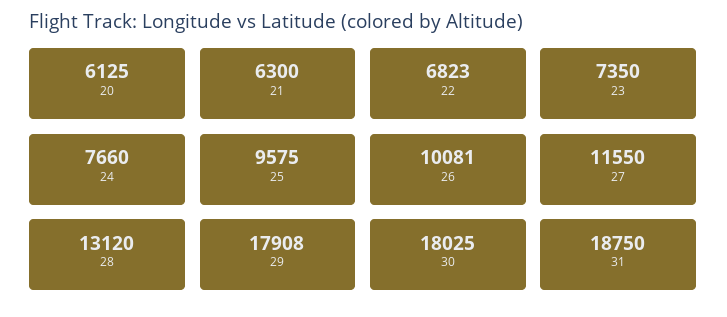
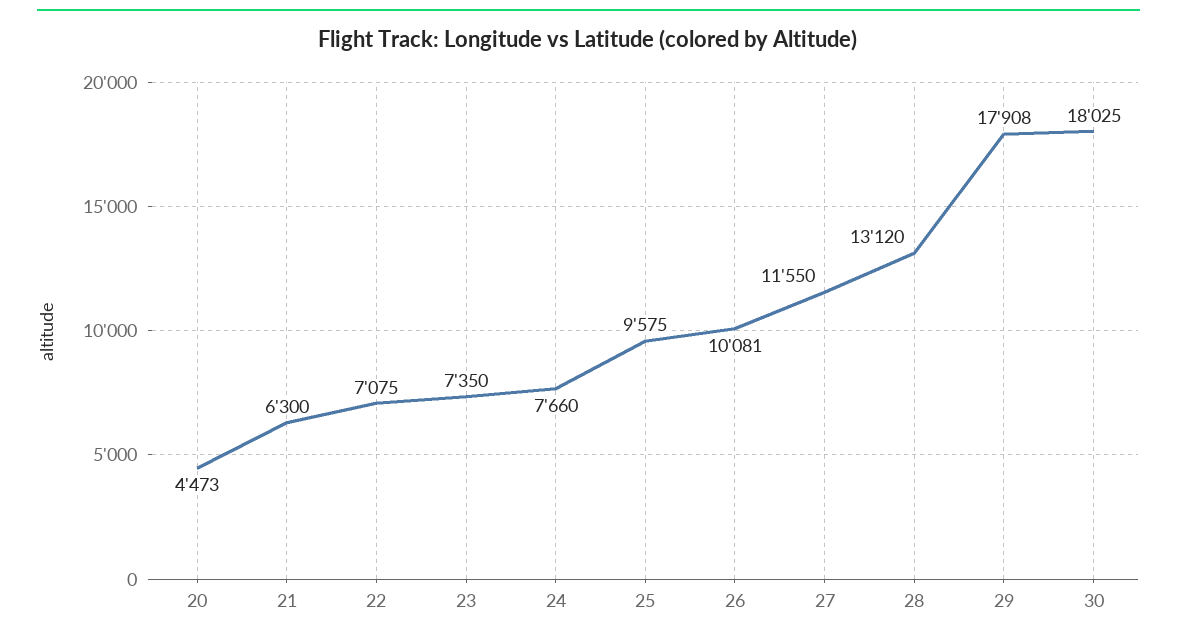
  {
-   "20": 6125,
+   "20": 4473,
    "21": 6300,
-   "22": 6823,
+   "22": 7075,
    "23": 7350,
    "24": 7660,
    "25": 9575,
    "26": 10081,
    "27": 11550,
    "28": 13120,
    "29": 17908,
-   "30": 18025,
+   "30": 18025
-   "31": 18750
  }

